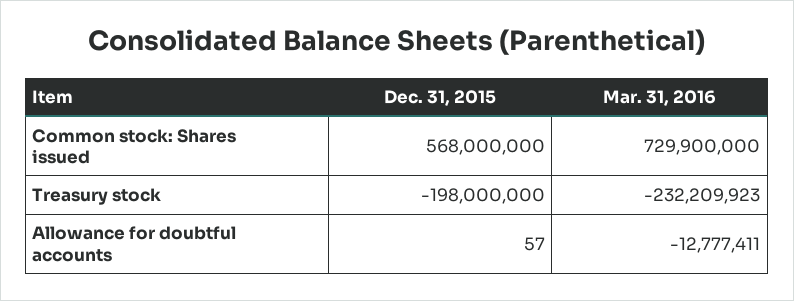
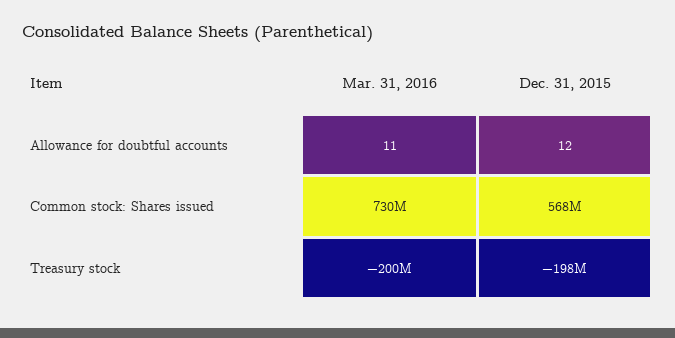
  {
    "Dec. 31, 2015": {
      "Common stock: Shares issued": 568000000,
      "Treasury stock": -198000000,
-     "Allowance for doubtful accounts": 57
+     "Allowance for doubtful accounts": 12
    },
    "Mar. 31, 2016": {
      "Common stock: Shares issued": 729900000,
-     "Treasury stock": -232209923,
+     "Treasury stock": -200000000,
-     "Allowance for doubtful accounts": -12777411
+     "Allowance for doubtful accounts": 11
    }
  }

